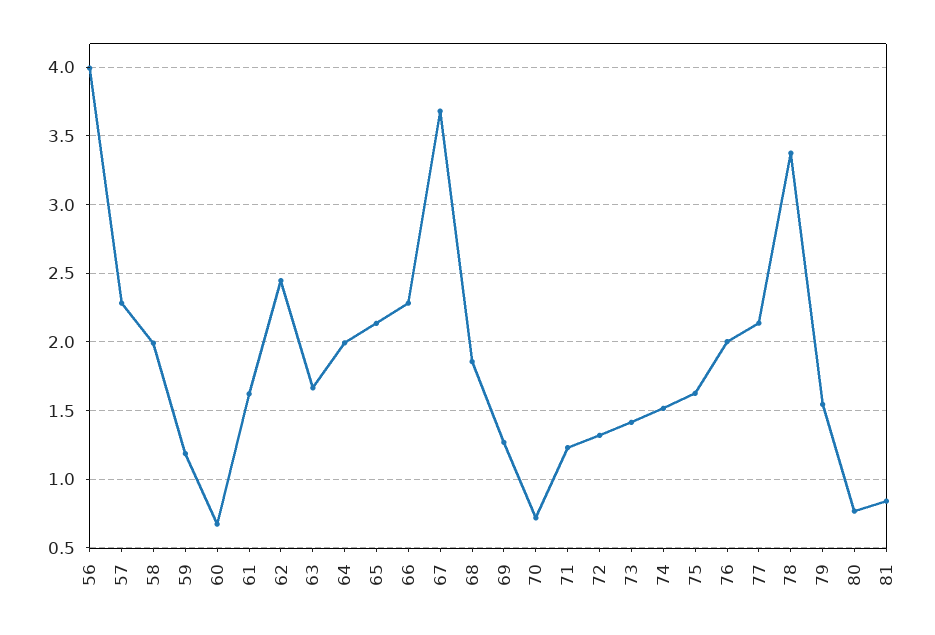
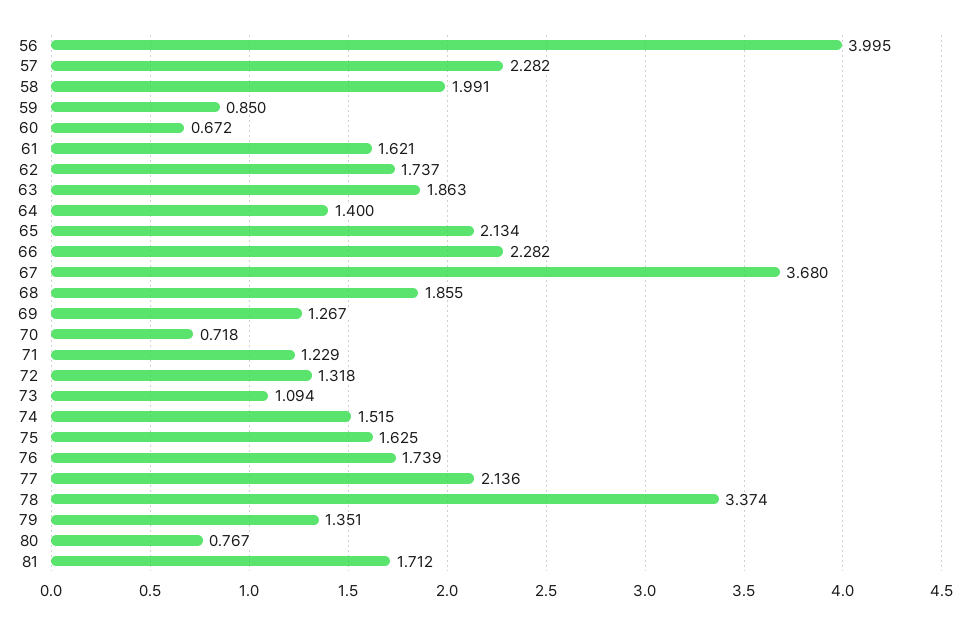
  {
    "56": 3.995,
    "57": 2.282,
    "58": 1.991,
-   "59": 1.2,
+   "59": 0.85,
    "60": 0.672,
    "61": 1.621,
-   "62": 2.45,
+   "62": 1.737,
-   "63": 1.65,
+   "63": 1.863,
-   "64": 2,
+   "64": 1.4,
    "65": 2.134,
    "66": 2.282,
    "67": 3.68,
    "68": 1.855,
    "69": 1.267,
    "70": 0.718,
    "71": 1.229,
    "72": 1.318,
-   "73": 1.4,
+   "73": 1.094,
    "74": 1.515,
    "75": 1.625,
-   "76": 2,
+   "76": 1.739,
    "77": 2.136,
    "78": 3.374,
-   "79": 1.55,
+   "79": 1.351,
    "80": 0.767,
-   "81": 0.85
+   "81": 1.712
  }

